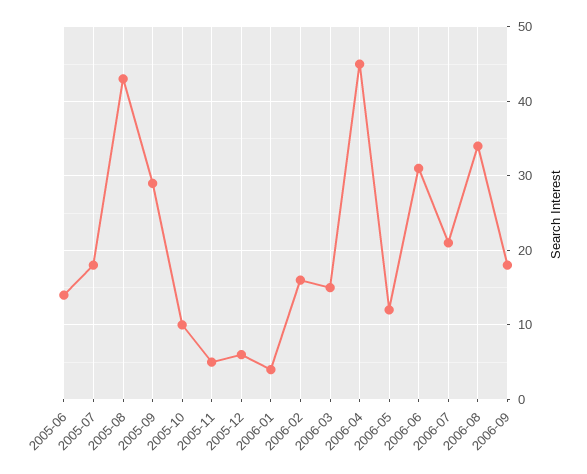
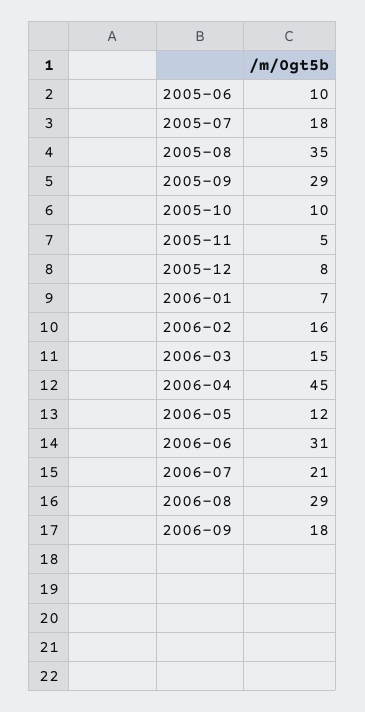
  {
-   "2005-06": 14,
+   "2005-06": 10,
    "2005-07": 18,
-   "2005-08": 43,
+   "2005-08": 35,
    "2005-09": 29,
    "2005-10": 10,
    "2005-11": 5,
-   "2005-12": 6,
+   "2005-12": 8,
-   "2006-01": 4,
+   "2006-01": 7,
    "2006-02": 16,
    "2006-03": 15,
    "2006-04": 45,
    "2006-05": 12,
    "2006-06": 31,
    "2006-07": 21,
-   "2006-08": 34,
+   "2006-08": 29,
    "2006-09": 18
  }

